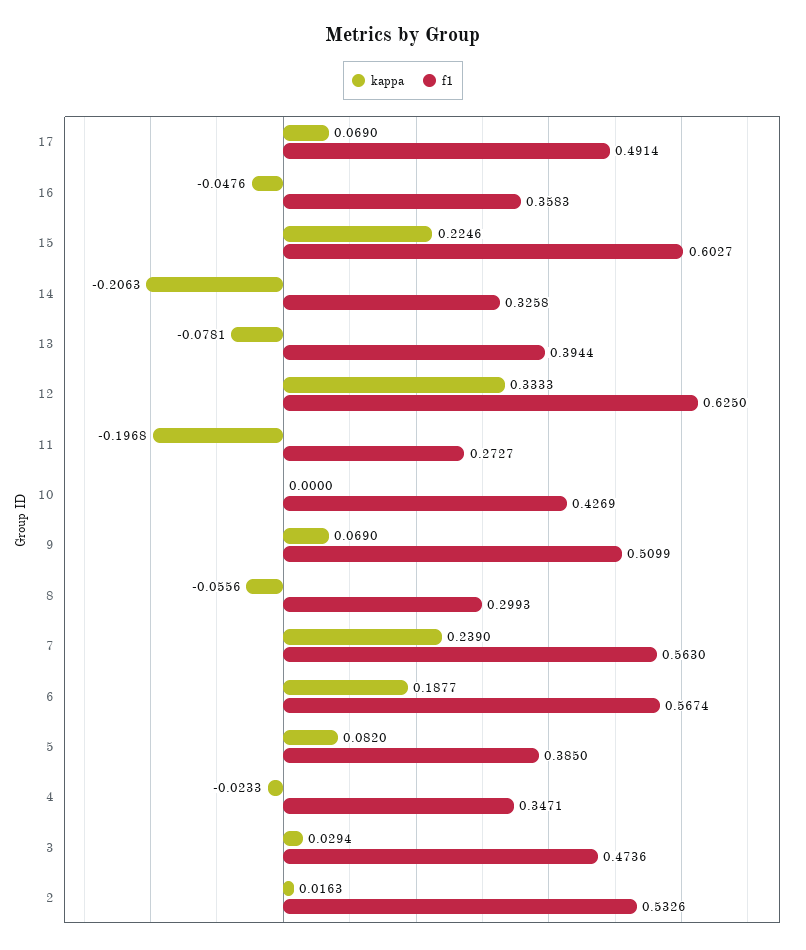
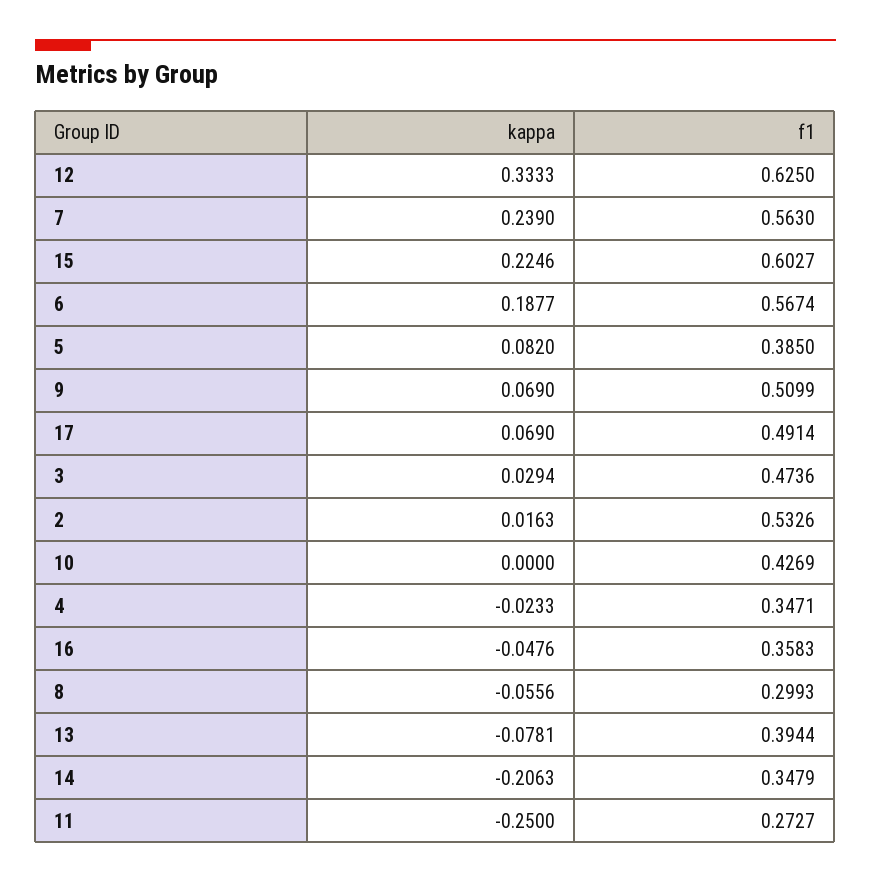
  {
    "kappa": {
      "17": 0.069,
      "16": -0.0476,
      "15": 0.2246,
      "14": -0.2063,
      "13": -0.0781,
      "12": 0.3333,
-     "11": -0.1968,
+     "11": -0.25,
      "10": 0,
      "9": 0.069,
      "8": -0.0556,
      "7": 0.239,
      "6": 0.1877,
      "5": 0.082,
      "4": -0.0233,
      "3": 0.0294,
      "2": 0.0163
    },
    "f1": {
      "17": 0.4914,
      "16": 0.3583,
      "15": 0.6027,
-     "14": 0.3258,
+     "14": 0.3479,
      "13": 0.3944,
      "12": 0.625,
      "11": 0.2727,
      "10": 0.4269,
      "9": 0.5099,
      "8": 0.2993,
      "7": 0.563,
      "6": 0.5674,
      "5": 0.385,
      "4": 0.3471,
      "3": 0.4736,
      "2": 0.5326
    }
  }

